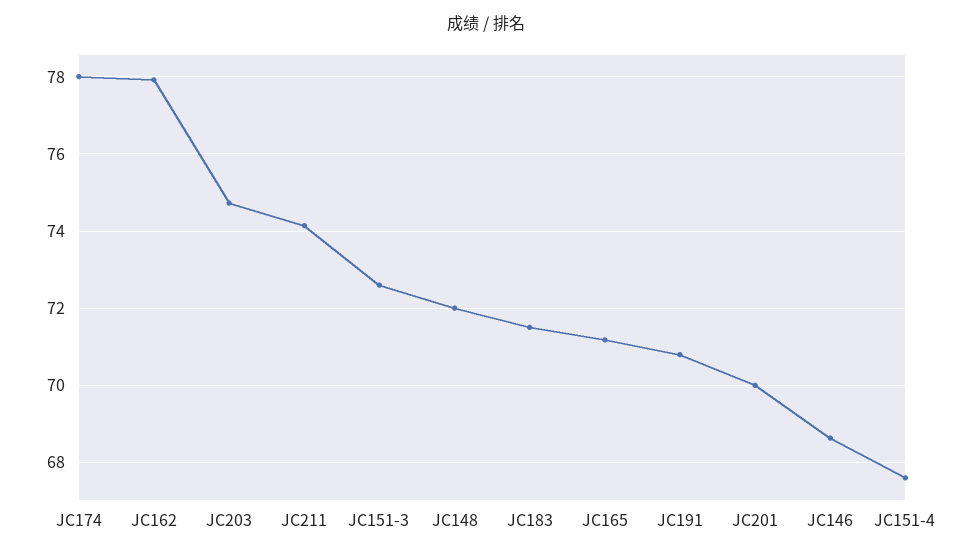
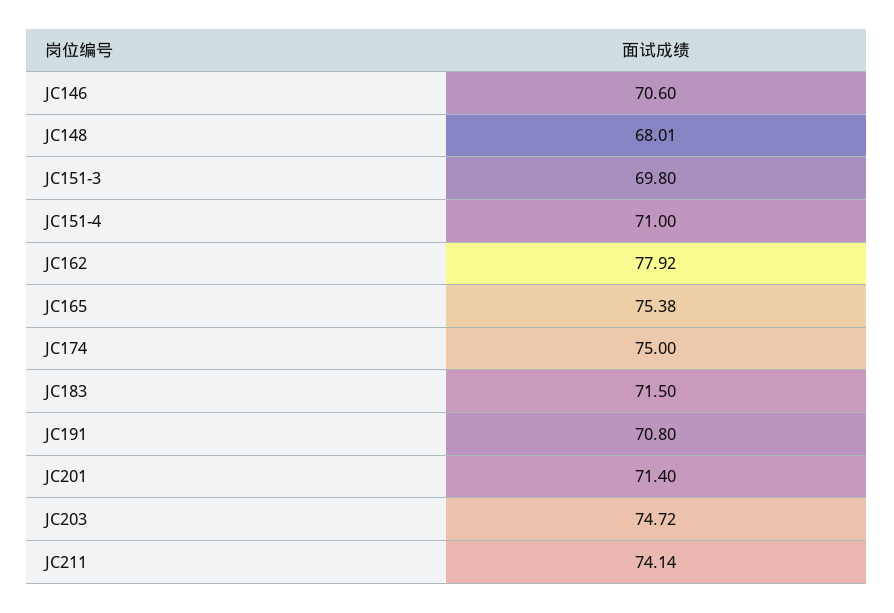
  {
-   "JC174": 78,
+   "JC174": 75,
    "JC162": 77.92,
    "JC203": 74.72,
    "JC211": 74.14,
-   "JC151-3": 72.6,
+   "JC151-3": 69.8,
-   "JC148": 72,
+   "JC148": 68.01,
    "JC183": 71.5,
-   "JC165": 71.2,
+   "JC165": 75.38,
    "JC191": 70.8,
-   "JC201": 70,
+   "JC201": 71.4,
-   "JC146": 68.6,
+   "JC146": 70.6,
-   "JC151-4": 67.6
+   "JC151-4": 71
  }

